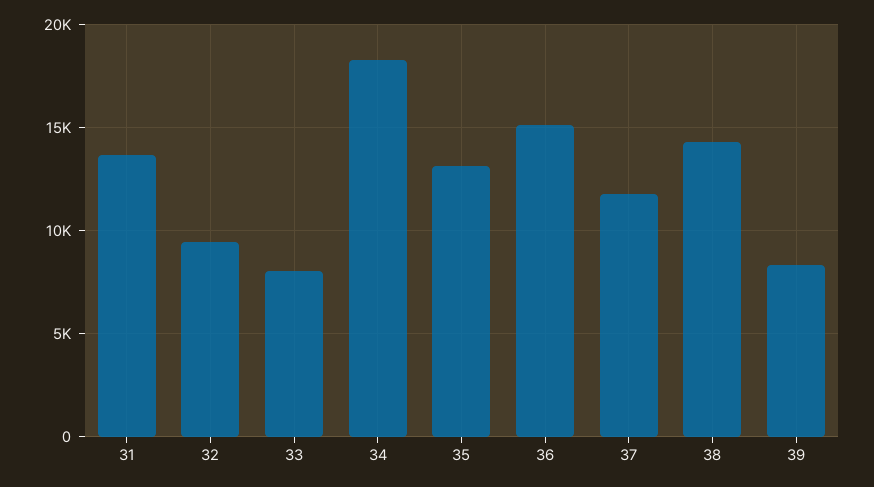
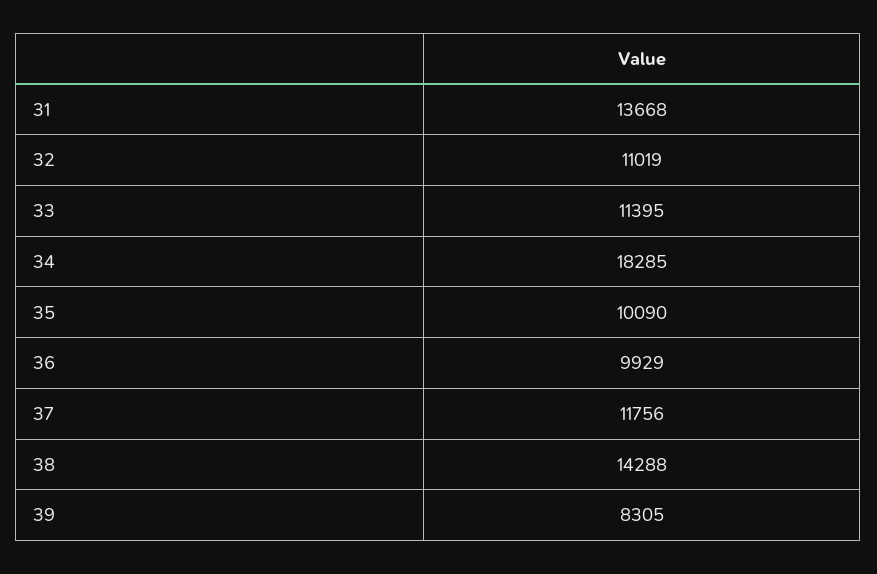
  {
    "31": 13668,
-   "32": 9500,
+   "32": 11019,
-   "33": 8000,
+   "33": 11395,
    "34": 18285,
-   "35": 13000,
+   "35": 10090,
-   "36": 15000,
+   "36": 9929,
    "37": 11756,
    "38": 14288,
    "39": 8305
  }

